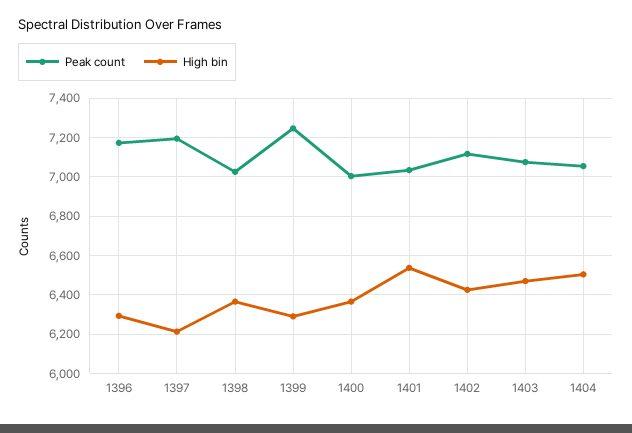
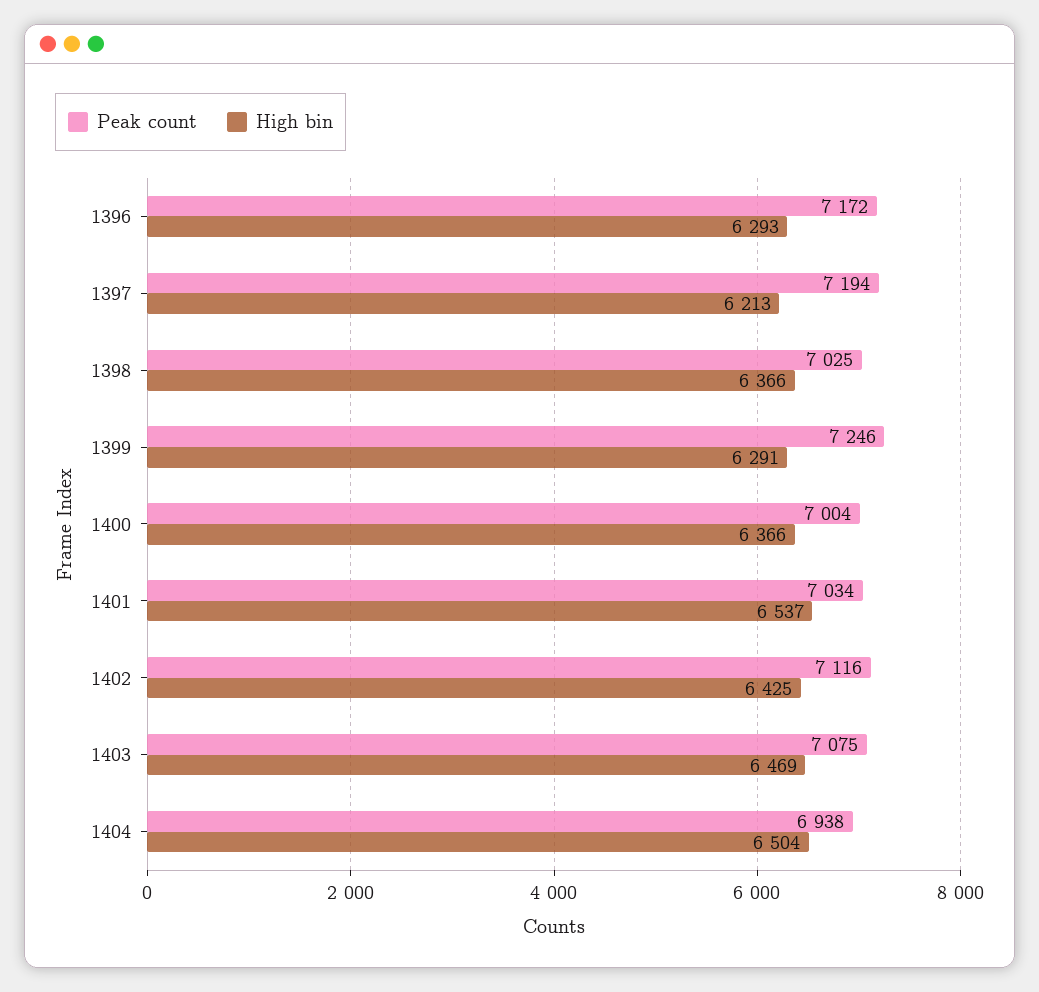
  {
    "Peak count": {
      "1396": 7172,
      "1397": 7194,
      "1398": 7025,
      "1399": 7246,
      "1400": 7004,
      "1401": 7034,
      "1402": 7116,
      "1403": 7075,
-     "1404": 7050
+     "1404": 6938
    },
    "High bin": {
      "1396": 6293,
      "1397": 6213,
      "1398": 6366,
      "1399": 6291,
      "1400": 6366,
      "1401": 6537,
      "1402": 6425,
      "1403": 6469,
      "1404": 6504
    }
  }

